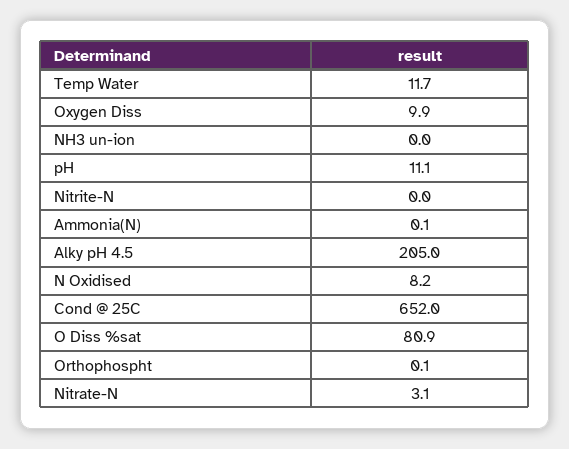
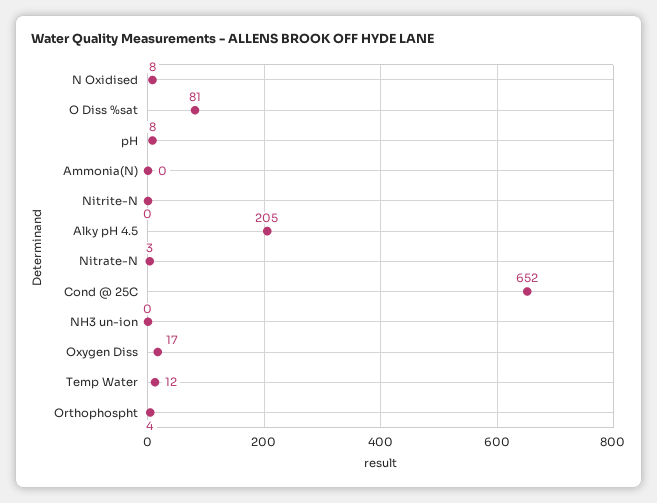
  {
    "Temp Water": 11.7,
-   "Oxygen Diss": 9.9,
+   "Oxygen Diss": 17,
    "NH3 un-ion": 0,
-   "pH": 11.1,
+   "pH": 8,
    "Nitrite-N": 0,
    "Ammonia(N)": 0.1,
    "Alky pH 4.5": 205,
    "N Oxidised": 8.2,
    "Cond @ 25C": 652,
    "O Diss %sat": 80.9,
-   "Orthophospht": 0.1,
+   "Orthophospht": 4,
    "Nitrate-N": 3.1
  }

